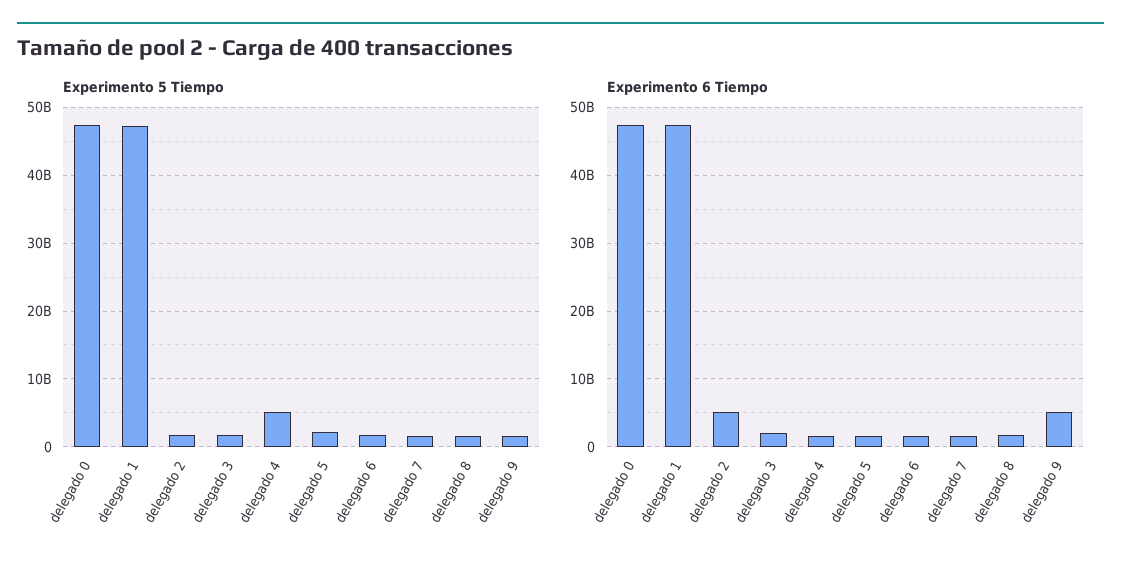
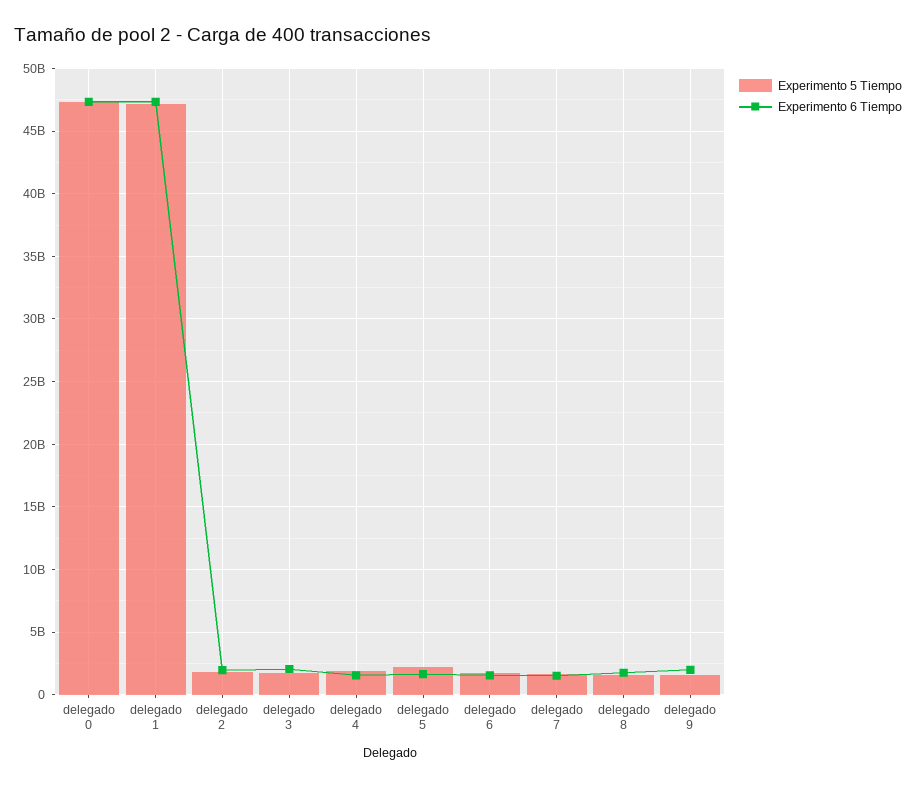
  {
    "Experimento 5 Tiempo": {
      "delegado 0": 47500000000,
      "delegado 1": 47000000000,
      "delegado 2": 2000000000,
      "delegado 3": 2000000000,
-     "delegado 4": 5000000000,
+     "delegado 4": 2000000000,
      "delegado 5": 2000000000,
      "delegado 6": 1500000000,
      "delegado 7": 1500000000,
      "delegado 8": 1500000000,
      "delegado 9": 1500000000
    },
    "Experimento 6 Tiempo": {
      "delegado 0": 47500000000,
      "delegado 1": 47500000000,
-     "delegado 2": 5000000000,
+     "delegado 2": 2000000000,
      "delegado 3": 2000000000,
      "delegado 4": 1500000000,
      "delegado 5": 1500000000,
      "delegado 6": 1500000000,
      "delegado 7": 1500000000,
      "delegado 8": 2000000000,
-     "delegado 9": 5000000000
+     "delegado 9": 2000000000
    }
  }

